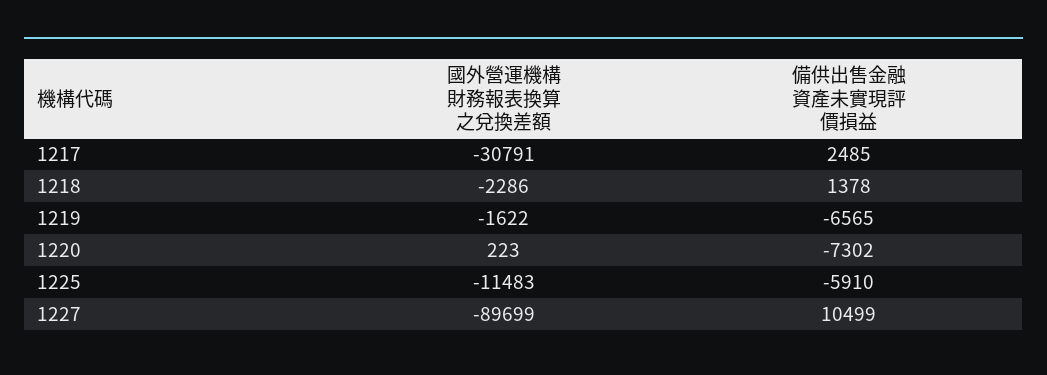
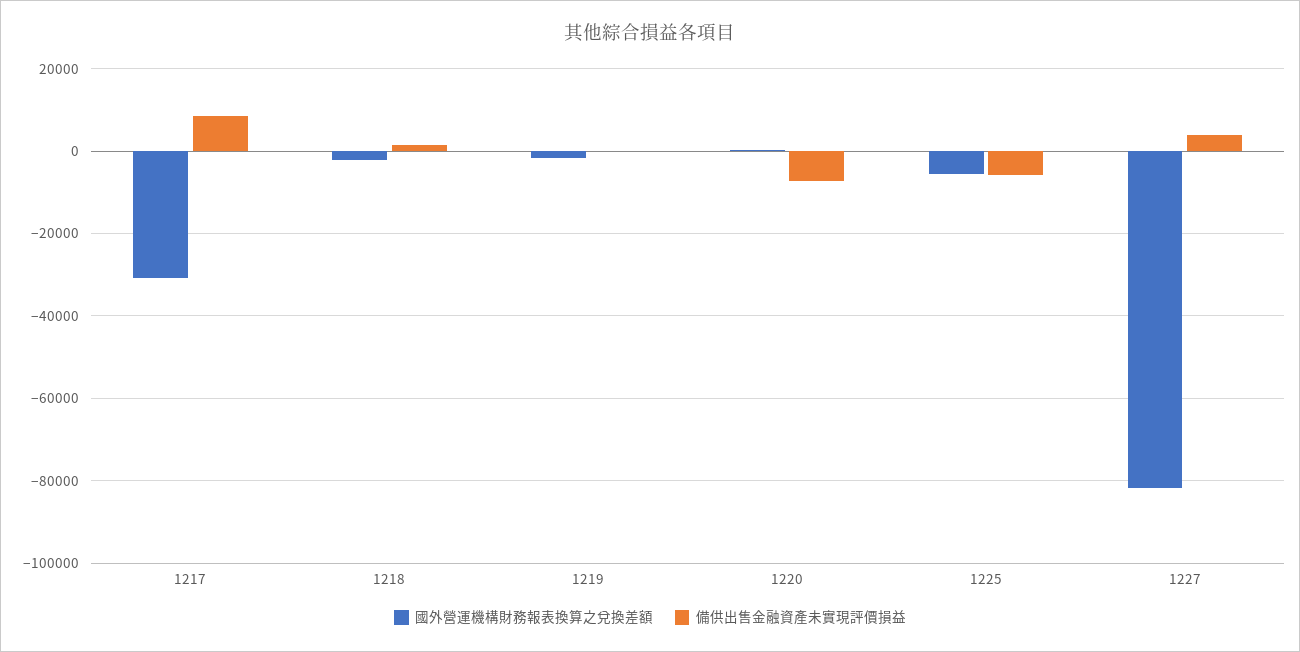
  {
    "國外營運機構財務報表換算之兌換差額": {
      "1217": -30791,
      "1218": -2286,
      "1219": -1622,
      "1220": 223,
-     "1225": -11483,
+     "1225": -6000,
-     "1227": -89699
+     "1227": -82000
    },
    "備供出售金融資產未實現評價損益": {
-     "1217": 2485,
+     "1217": 8000,
      "1218": 1378,
-     "1219": -6565,
+     "1219": 0,
      "1220": -7302,
      "1225": -5910,
-     "1227": 10499
+     "1227": 4000
    }
  }

